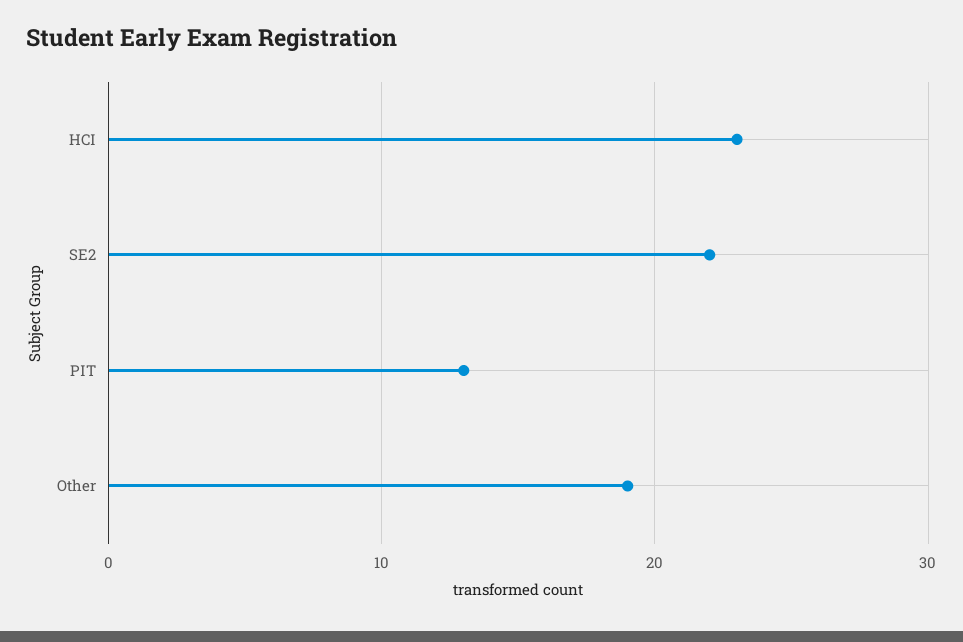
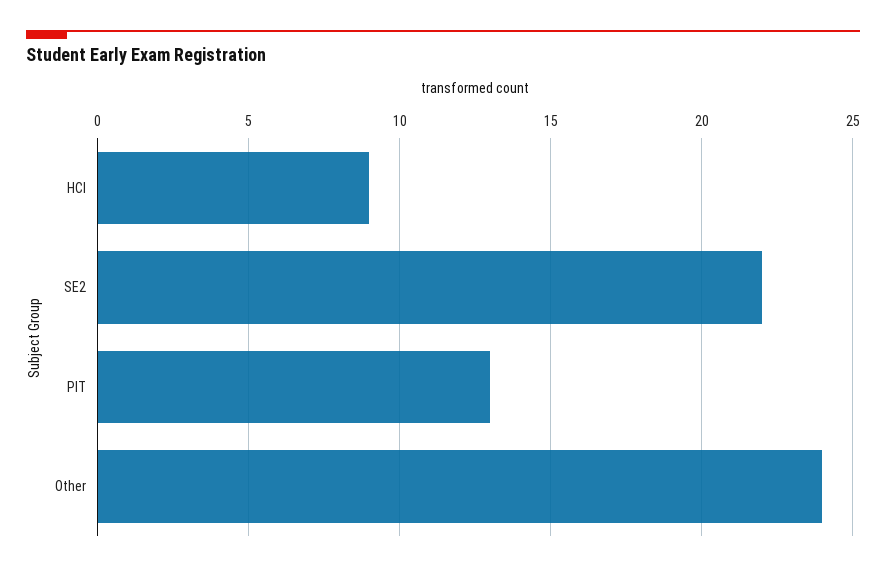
  {
-   "HCI": 23,
+   "HCI": 9,
    "SE2": 22,
    "PIT": 13,
-   "Other": 19
+   "Other": 24
  }

